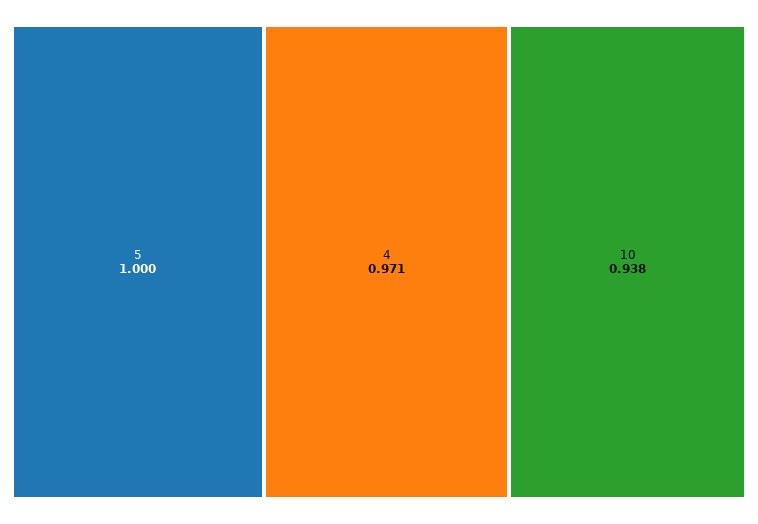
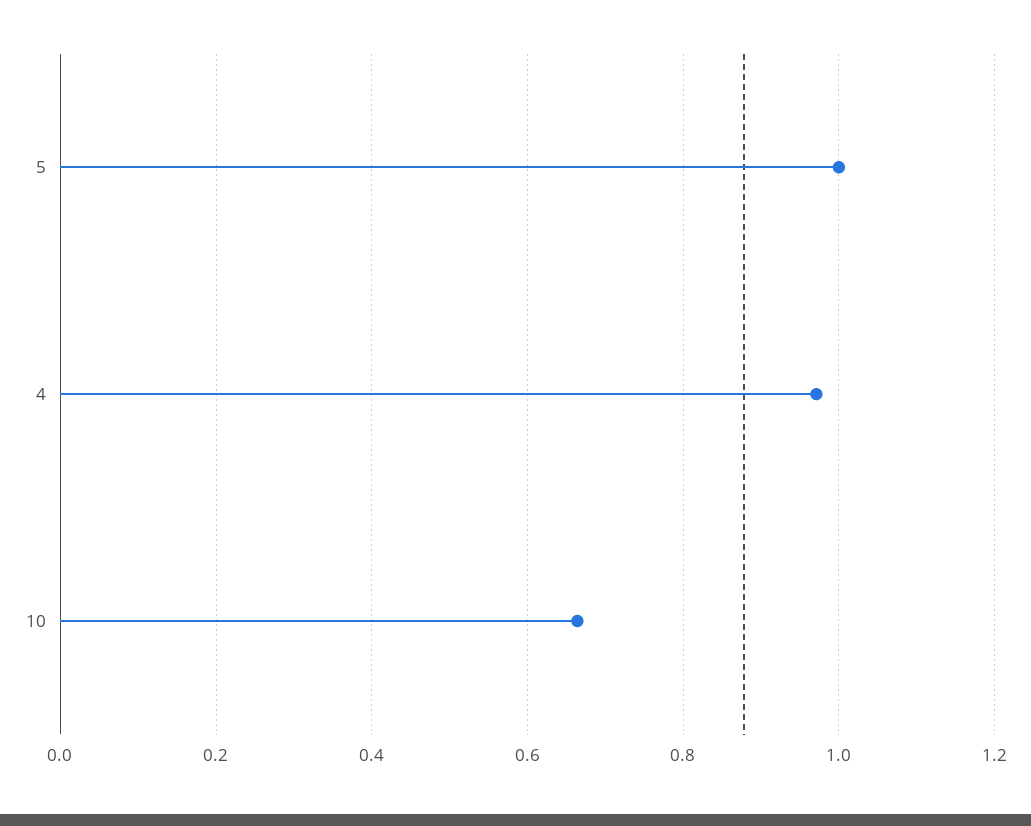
  {
    "5": 1,
    "4": 0.971,
-   "10": 0.938
+   "10": 0.66
  }

